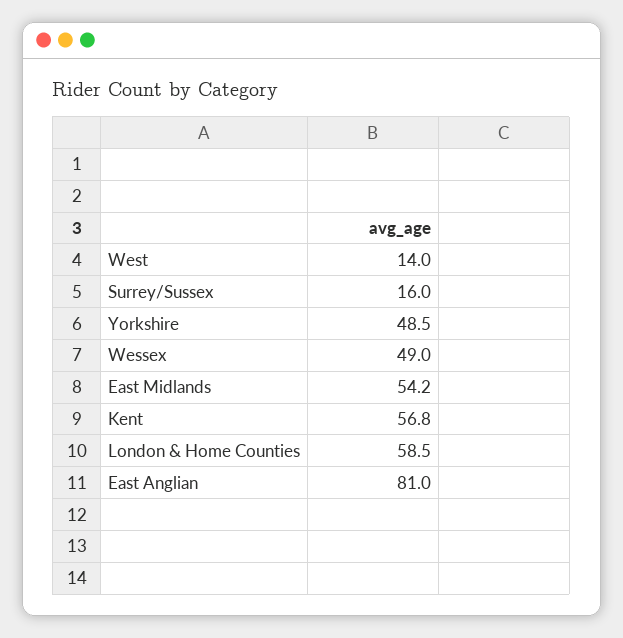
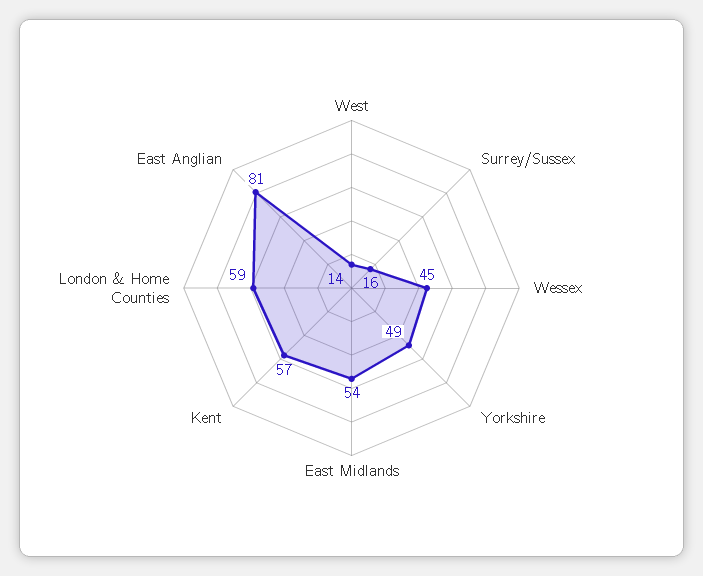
  {
    "West": 14,
    "Surrey/Sussex": 16,
    "Yorkshire": 48.5,
-   "Wessex": 49,
+   "Wessex": 45,
    "East Midlands": 54.2,
    "Kent": 56.8,
    "London & Home Counties": 58.5,
    "East Anglian": 81
  }

